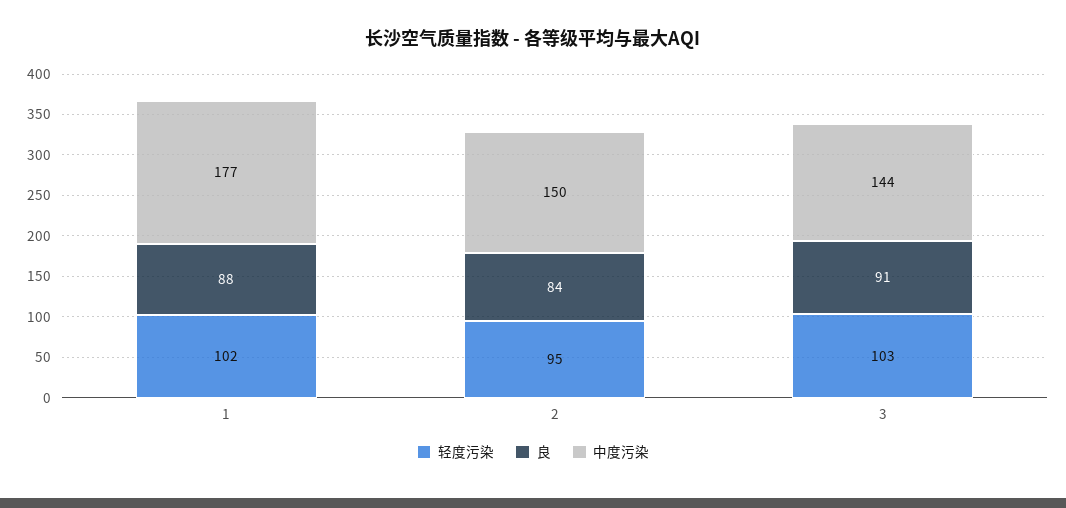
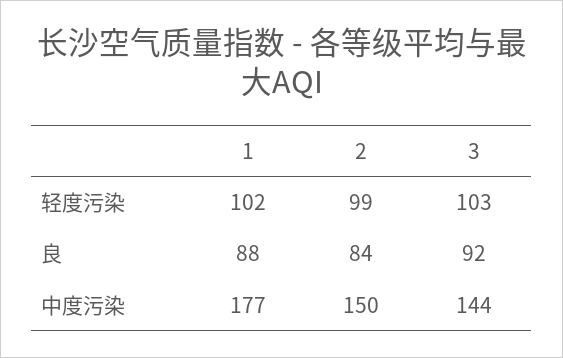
  {
    "轻度污染": {
      "1": 102,
-     "2": 95,
+     "2": 99,
      "3": 103
    },
    "良": {
      "1": 88,
      "2": 84,
-     "3": 91
+     "3": 92
    },
    "中度污染": {
      "1": 177,
      "2": 150,
      "3": 144
    }
  }

